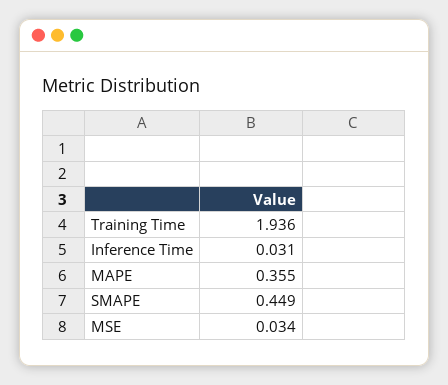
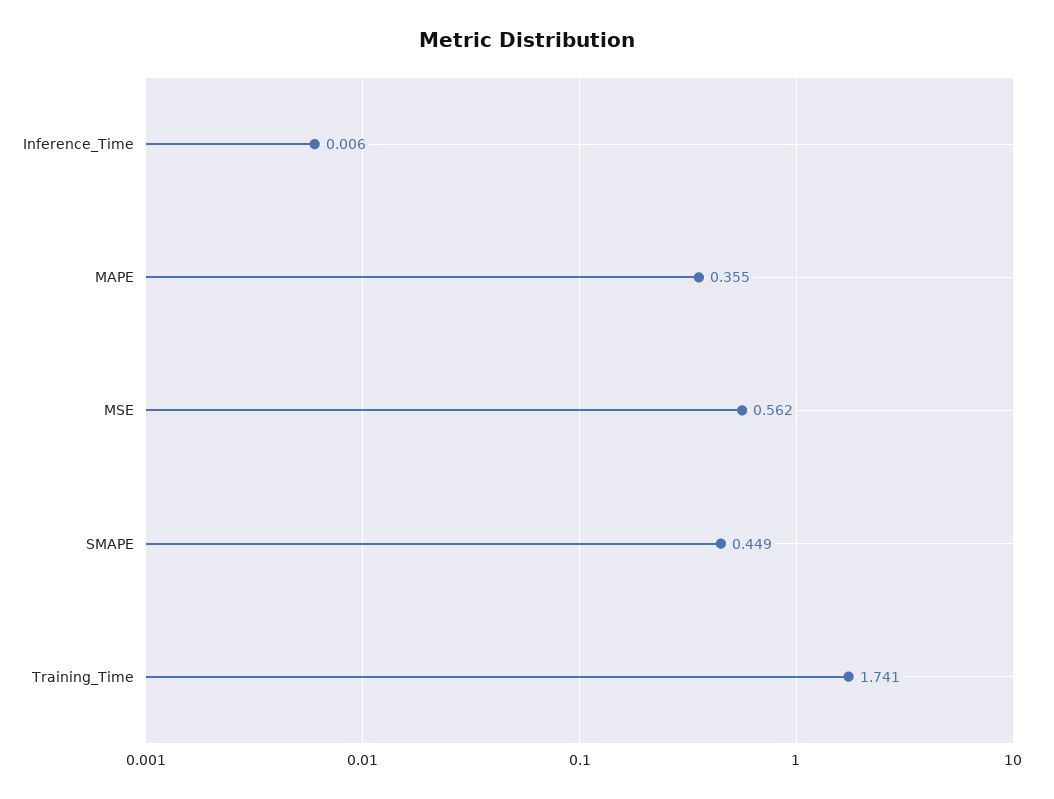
  {
-   "Training Time": 1.936,
+   "Training Time": 1.741,
-   "Inference Time": 0.031,
+   "Inference Time": 0.006,
    "MAPE": 0.355,
    "SMAPE": 0.449,
-   "MSE": 0.034
+   "MSE": 0.562
  }

